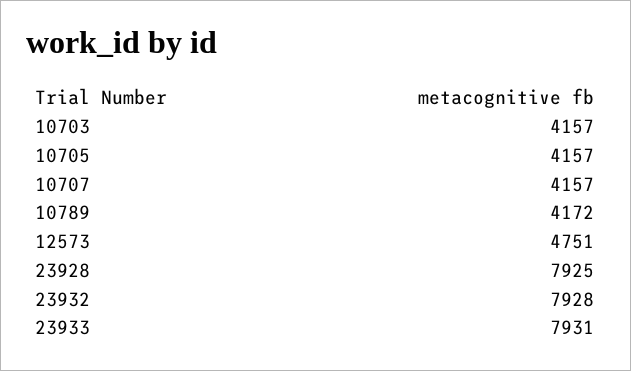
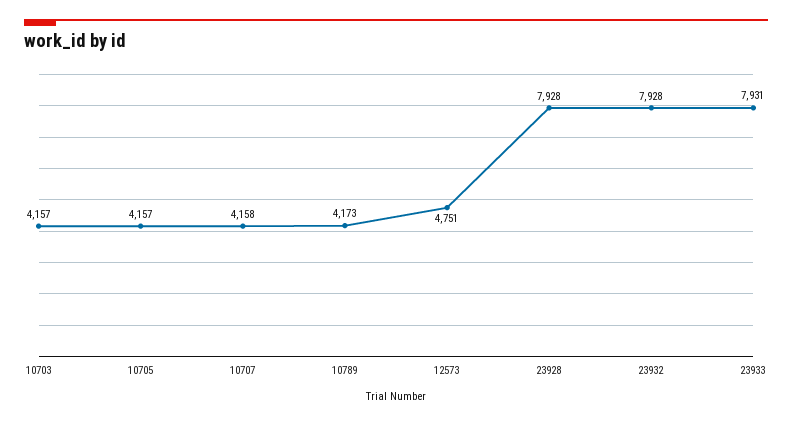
  {
    "10703": 4157,
    "10705": 4157,
-   "10707": 4157,
+   "10707": 4158,
-   "10789": 4172,
+   "10789": 4173,
    "12573": 4751,
-   "23928": 7925,
+   "23928": 7928,
    "23932": 7928,
    "23933": 7931
  }

